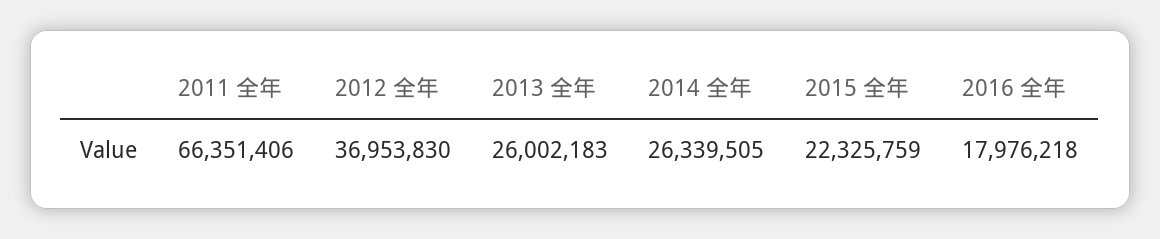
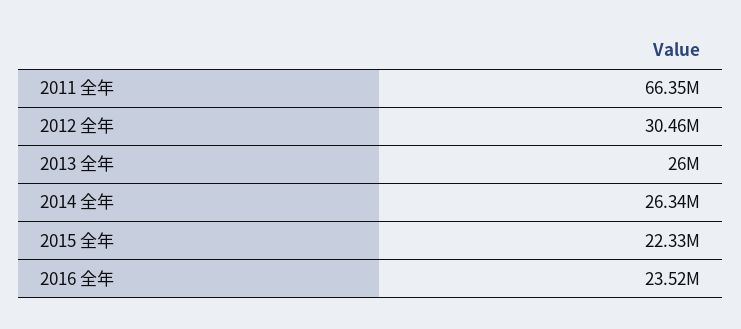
  {
    "2011 全年": 66351406,
-   "2012 全年": 36953830,
+   "2012 全年": 30460000,
    "2013 全年": 26002183,
    "2014 全年": 26339505,
    "2015 全年": 22325759,
-   "2016 全年": 17976218
+   "2016 全年": 23520000
  }

